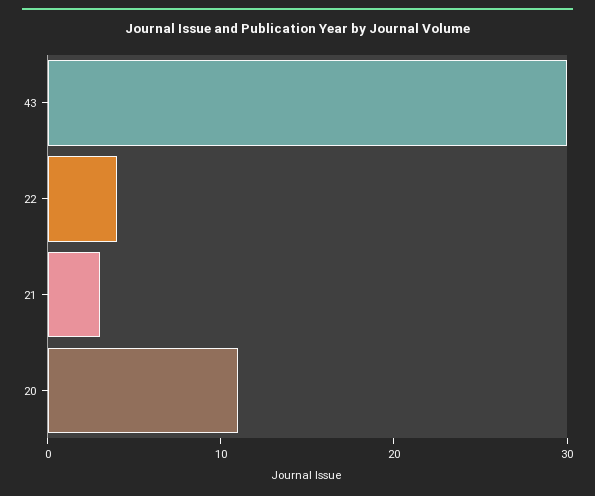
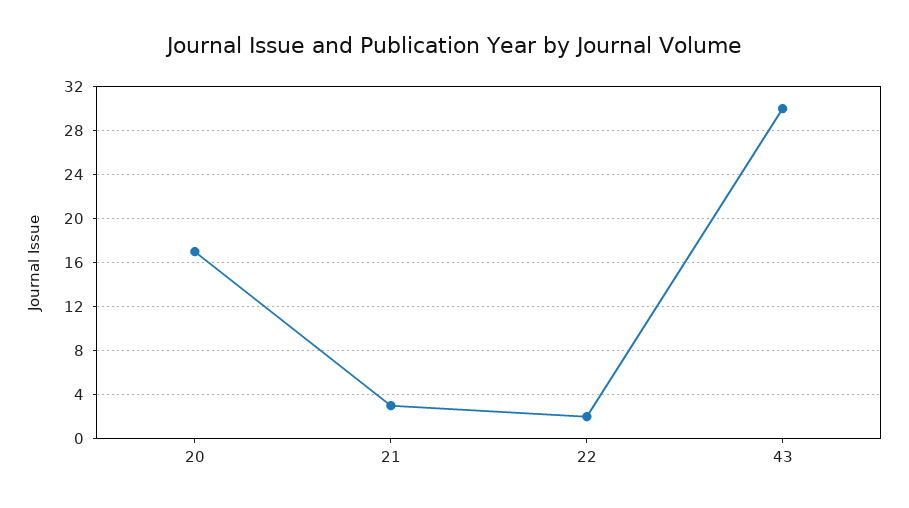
  {
    "43": 30,
-   "22": 4,
+   "22": 2,
    "21": 3,
-   "20": 11
+   "20": 17
  }

